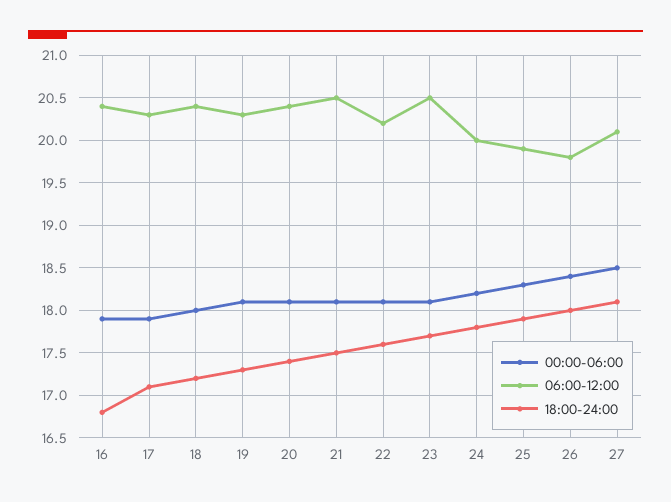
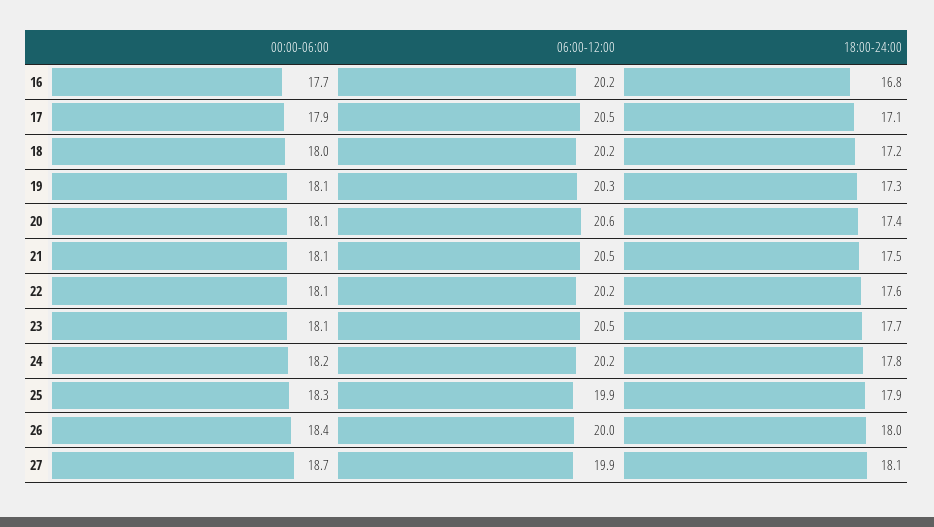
  {
    "00:00-06:00": {
-     "16": 17.9,
+     "16": 17.7,
      "17": 17.9,
      "18": 18,
      "19": 18.1,
      "20": 18.1,
      "21": 18.1,
      "22": 18.1,
      "23": 18.1,
      "24": 18.2,
      "25": 18.3,
      "26": 18.4,
-     "27": 18.5
+     "27": 18.7
    },
    "06:00-12:00": {
-     "16": 20.4,
+     "16": 20.2,
-     "17": 20.3,
+     "17": 20.5,
-     "18": 20.4,
+     "18": 20.2,
      "19": 20.3,
-     "20": 20.4,
+     "20": 20.6,
      "21": 20.5,
      "22": 20.2,
      "23": 20.5,
-     "24": 20,
+     "24": 20.2,
      "25": 19.9,
-     "26": 19.8,
+     "26": 20,
-     "27": 20.1
+     "27": 19.9
    },
    "18:00-24:00": {
      "16": 16.8,
      "17": 17.1,
      "18": 17.2,
      "19": 17.3,
      "20": 17.4,
      "21": 17.5,
      "22": 17.6,
      "23": 17.7,
      "24": 17.8,
      "25": 17.9,
      "26": 18,
      "27": 18.1
    }
  }

